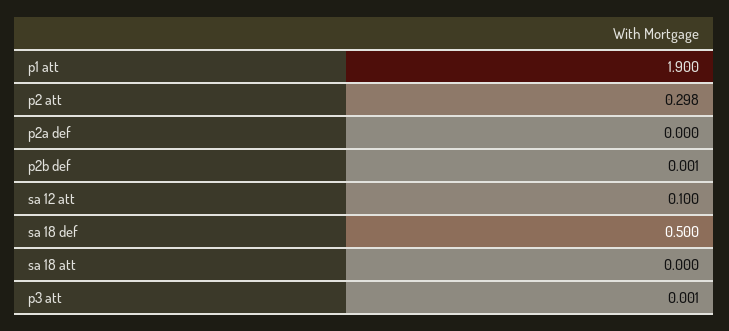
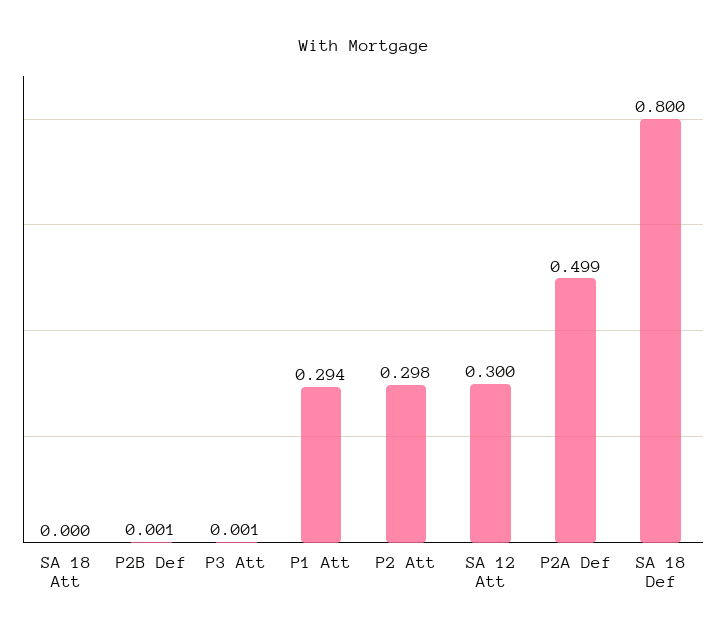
  {
-   "p1 att": 1.9,
+   "p1 att": 0.294,
    "p2 att": 0.298,
-   "p2a def": 0,
+   "p2a def": 0.499,
    "p2b def": 0.001,
-   "sa 12 att": 0.1,
+   "sa 12 att": 0.3,
-   "sa 18 def": 0.5,
+   "sa 18 def": 0.8,
    "sa 18 att": 0,
    "p3 att": 0.001
  }

